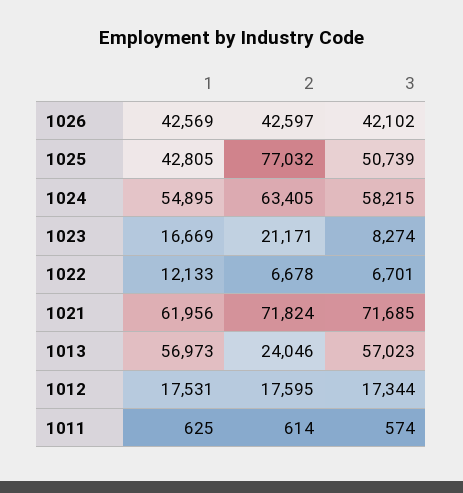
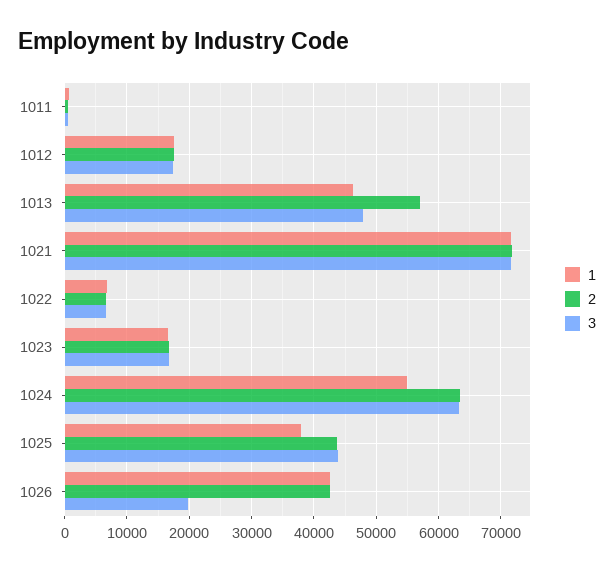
  {
    "1": {
      "1026": 42569,
-     "1025": 42805,
+     "1025": 38000,
      "1024": 54895,
      "1023": 16669,
-     "1022": 12133,
+     "1022": 7000,
-     "1021": 61956,
+     "1021": 72000,
-     "1013": 56973,
+     "1013": 46000,
      "1012": 17531,
      "1011": 625
    },
    "2": {
      "1026": 42597,
-     "1025": 77032,
+     "1025": 44000,
      "1024": 63405,
-     "1023": 21171,
+     "1023": 17000,
      "1022": 6678,
      "1021": 71824,
-     "1013": 24046,
+     "1013": 57000,
      "1012": 17595,
      "1011": 614
    },
    "3": {
-     "1026": 42102,
+     "1026": 20000,
-     "1025": 50739,
+     "1025": 44000,
-     "1024": 58215,
+     "1024": 63000,
-     "1023": 8274,
+     "1023": 17000,
      "1022": 6701,
      "1021": 71685,
-     "1013": 57023,
+     "1013": 48000,
      "1012": 17344,
      "1011": 574
    }
  }

